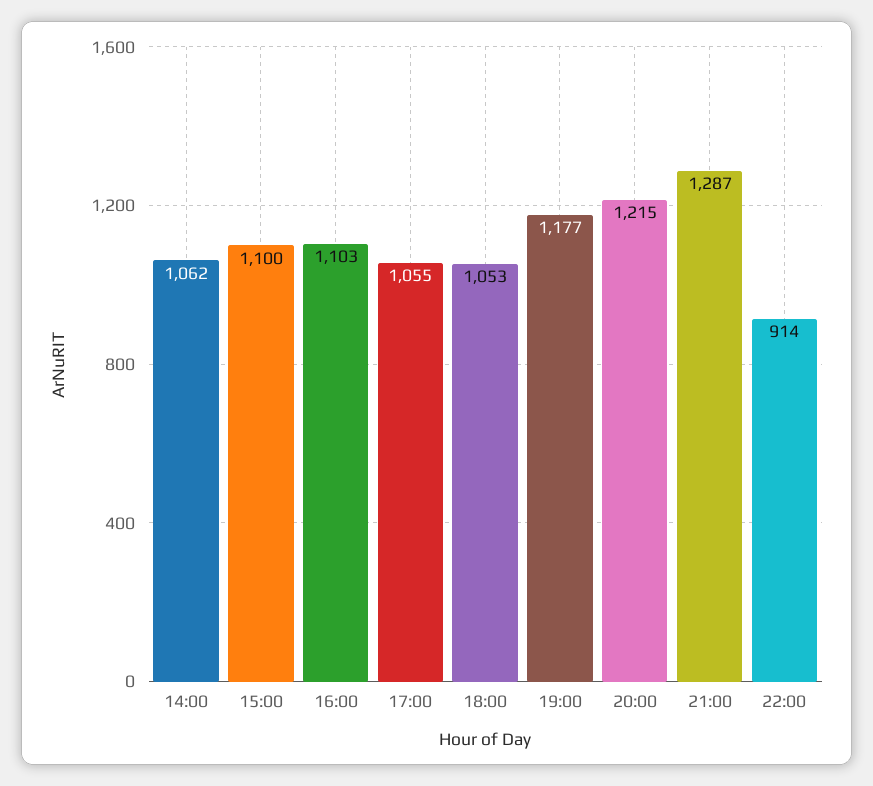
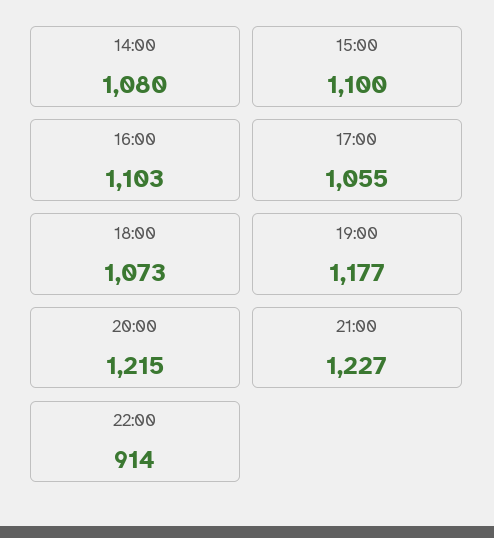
  {
-   "14:00": 1062,
+   "14:00": 1080,
    "15:00": 1100,
    "16:00": 1103,
    "17:00": 1055,
-   "18:00": 1053,
+   "18:00": 1073,
    "19:00": 1177,
    "20:00": 1215,
-   "21:00": 1287,
+   "21:00": 1227,
    "22:00": 914
  }

